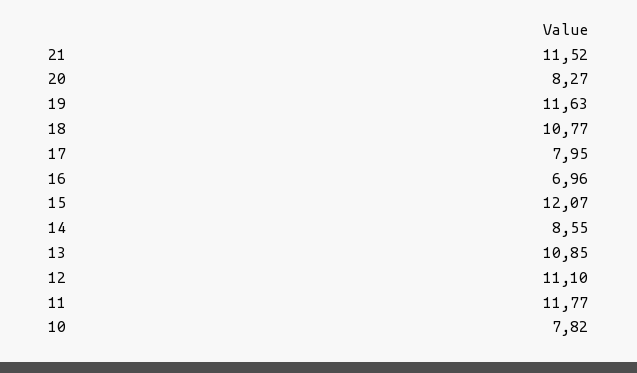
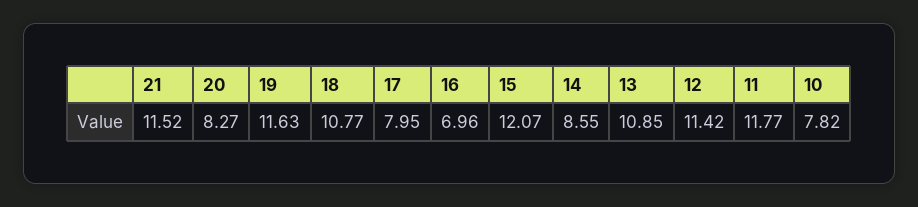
  {
    "21": 11.52,
    "20": 8.27,
    "19": 11.63,
    "18": 10.77,
    "17": 7.95,
    "16": 6.96,
    "15": 12.07,
    "14": 8.55,
    "13": 10.85,
-   "12": 11.1,
+   "12": 11.42,
    "11": 11.77,
    "10": 7.82
  }

